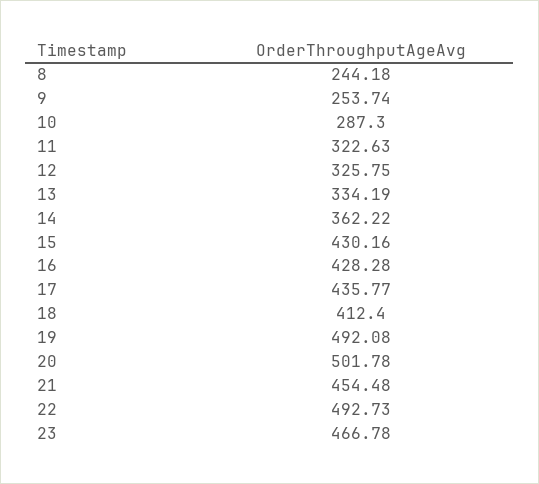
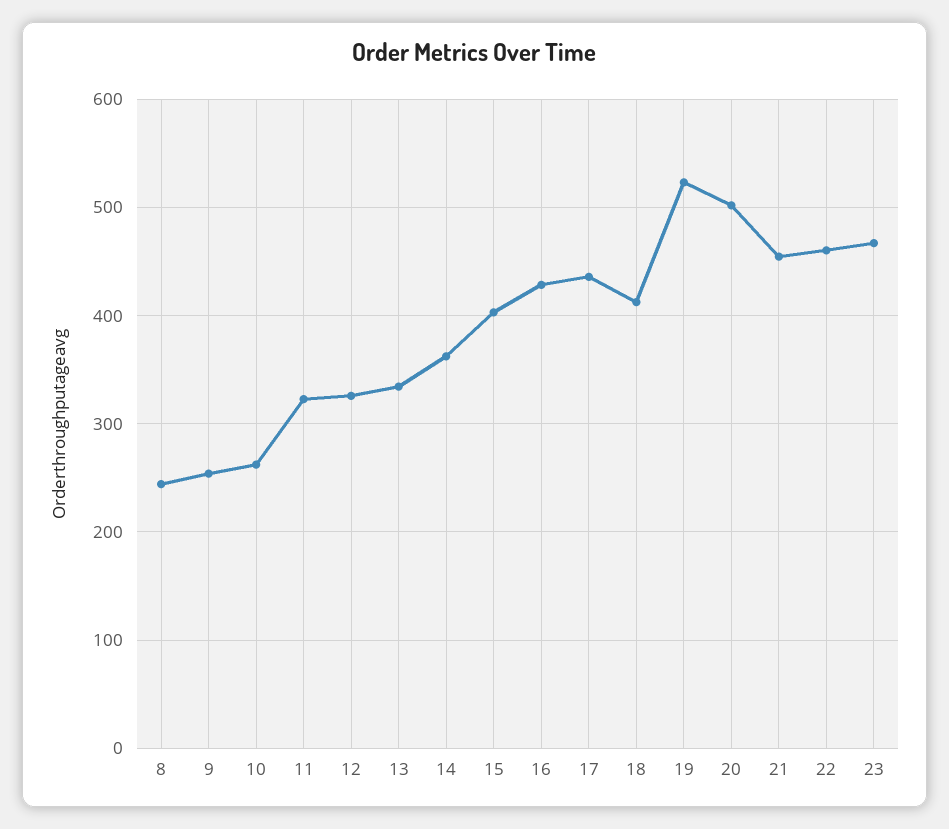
  {
    "8": 244.18,
    "9": 253.74,
-   "10": 287.3,
+   "10": 260,
    "11": 322.63,
    "12": 325.75,
    "13": 334.19,
    "14": 362.22,
-   "15": 430.16,
+   "15": 400,
    "16": 428.28,
    "17": 435.77,
    "18": 412.4,
-   "19": 492.08,
+   "19": 520,
    "20": 501.78,
    "21": 454.48,
-   "22": 492.73,
+   "22": 460,
    "23": 466.78
  }

